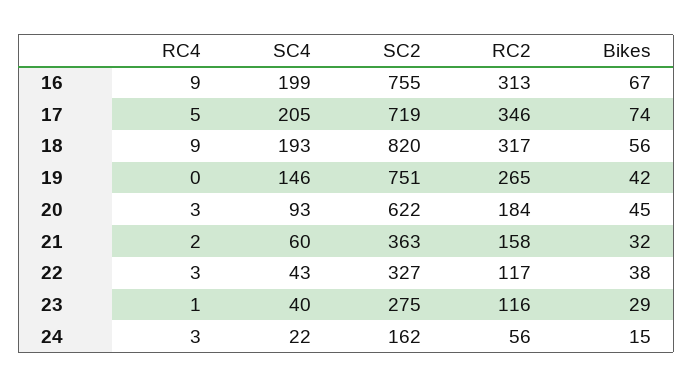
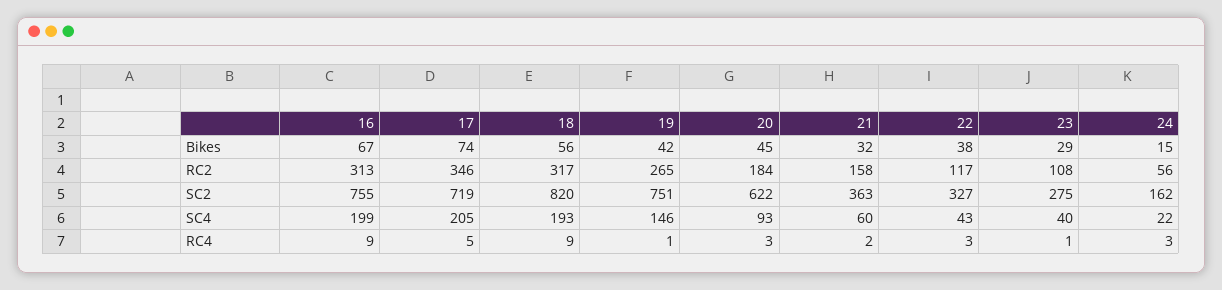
  {
    "RC4": {
      "16": 9,
      "17": 5,
      "18": 9,
-     "19": 0,
+     "19": 1,
      "20": 3,
      "21": 2,
      "22": 3,
      "23": 1,
      "24": 3
    },
    "SC4": {
      "16": 199,
      "17": 205,
      "18": 193,
      "19": 146,
      "20": 93,
      "21": 60,
      "22": 43,
      "23": 40,
      "24": 22
    },
    "SC2": {
      "16": 755,
      "17": 719,
      "18": 820,
      "19": 751,
      "20": 622,
      "21": 363,
      "22": 327,
      "23": 275,
      "24": 162
    },
    "RC2": {
      "16": 313,
      "17": 346,
      "18": 317,
      "19": 265,
      "20": 184,
      "21": 158,
      "22": 117,
-     "23": 116,
+     "23": 108,
      "24": 56
    },
    "Bikes": {
      "16": 67,
      "17": 74,
      "18": 56,
      "19": 42,
      "20": 45,
      "21": 32,
      "22": 38,
      "23": 29,
      "24": 15
    }
  }

